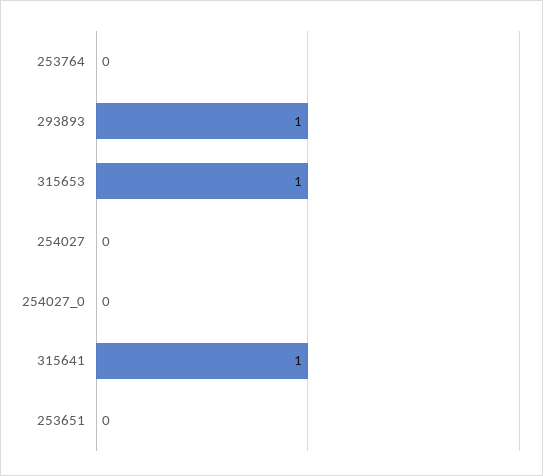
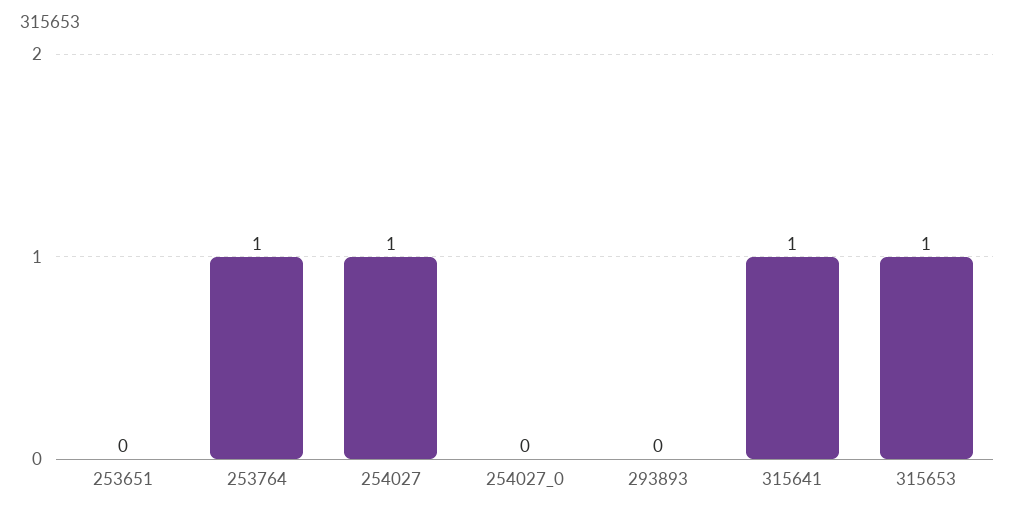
  {
-   "253764": 0,
+   "253764": 1,
-   "293893": 1,
+   "293893": 0,
    "315653": 1,
-   "254027": 0,
+   "254027": 1,
    "254027_0": 0,
    "315641": 1,
    "253651": 0
  }

